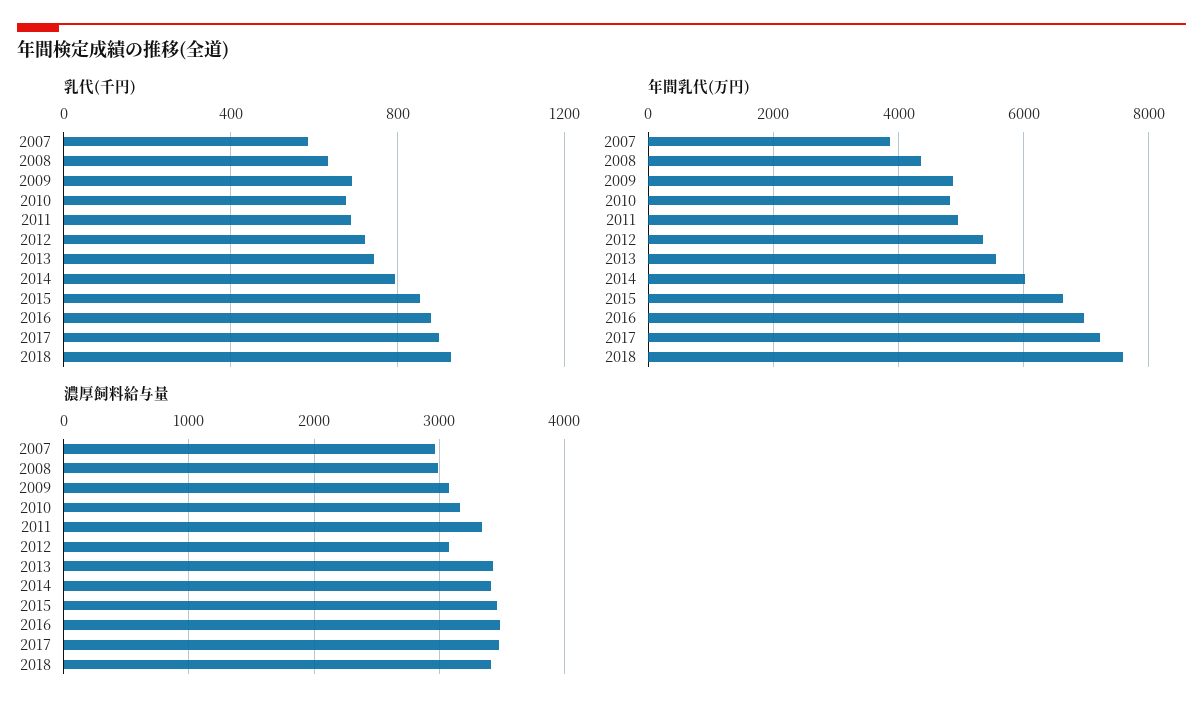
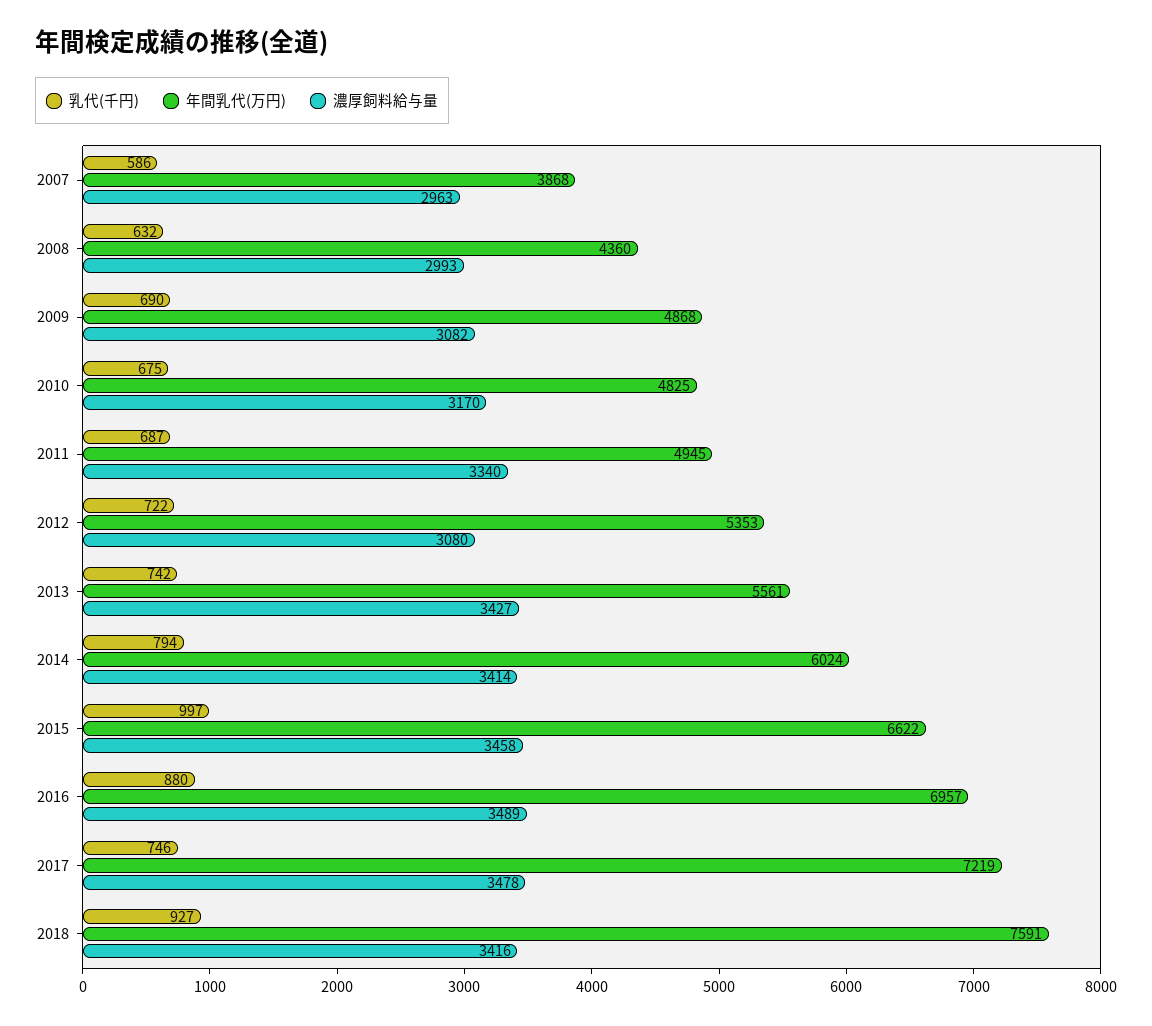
  {
    "乳代(千円)": {
      "2007": 586,
      "2008": 632,
      "2009": 690,
      "2010": 675,
      "2011": 687,
      "2012": 722,
      "2013": 742,
      "2014": 794,
-     "2015": 850,
+     "2015": 997,
      "2016": 880,
-     "2017": 900,
+     "2017": 746,
      "2018": 927
    },
    "年間乳代(万円)": {
      "2007": 3868,
      "2008": 4360,
      "2009": 4868,
      "2010": 4825,
      "2011": 4945,
      "2012": 5353,
      "2013": 5561,
      "2014": 6024,
      "2015": 6622,
      "2016": 6957,
      "2017": 7219,
      "2018": 7591
    },
    "濃厚飼料給与量": {
      "2007": 2963,
      "2008": 2993,
      "2009": 3082,
      "2010": 3170,
      "2011": 3340,
      "2012": 3080,
      "2013": 3427,
      "2014": 3414,
      "2015": 3458,
      "2016": 3489,
      "2017": 3478,
      "2018": 3416
    }
  }

